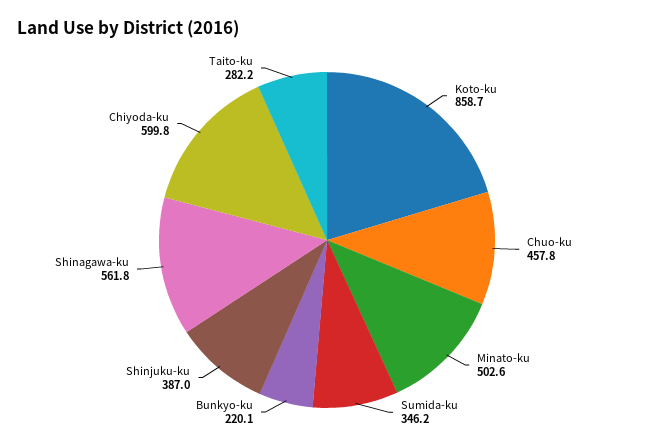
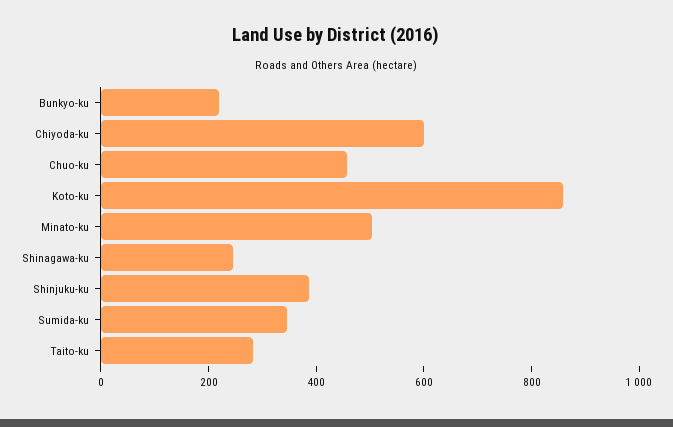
  {
    "Koto-ku": 858.7,
    "Chuo-ku": 457.8,
    "Minato-ku": 502.6,
    "Sumida-ku": 346.2,
    "Bunkyo-ku": 220.1,
    "Shinjuku-ku": 387,
-   "Shinagawa-ku": 561.8,
+   "Shinagawa-ku": 250,
    "Chiyoda-ku": 599.8,
    "Taito-ku": 282.2
  }

